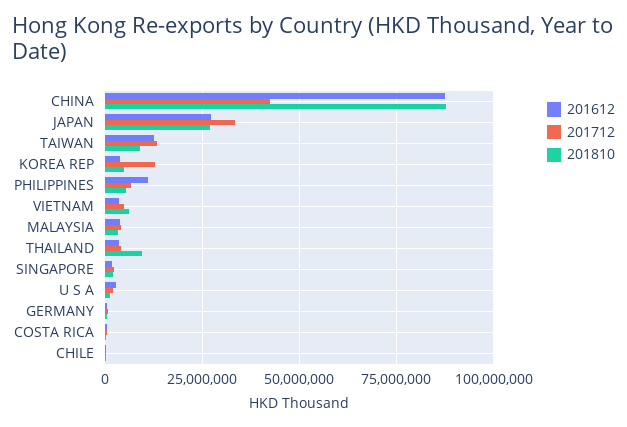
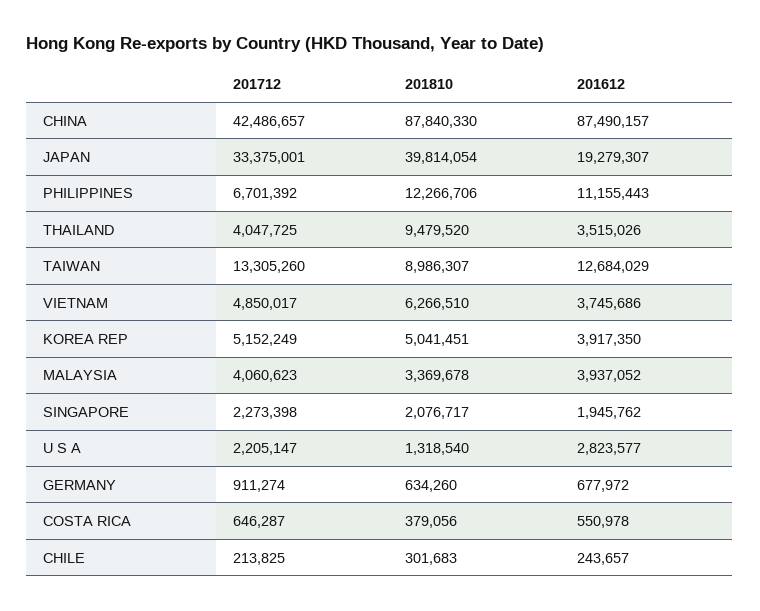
  {
    "201612": {
      "CHINA": 87490157,
-     "JAPAN": 27500000,
+     "JAPAN": 19279307,
      "TAIWAN": 12684029,
      "KOREA REP": 3917350,
      "PHILIPPINES": 11155443,
      "VIETNAM": 3745686,
      "MALAYSIA": 3937052,
      "THAILAND": 3515026,
      "SINGAPORE": 1945762,
      "U S A": 2823577,
      "GERMANY": 677972,
      "COSTA RICA": 550978,
      "CHILE": 243657
    },
    "201712": {
      "CHINA": 42486657,
      "JAPAN": 33375001,
      "TAIWAN": 13305260,
-     "KOREA REP": 12500000,
+     "KOREA REP": 5152249,
      "PHILIPPINES": 6701392,
      "VIETNAM": 4850017,
      "MALAYSIA": 4060623,
      "THAILAND": 4047725,
      "SINGAPORE": 2273398,
      "U S A": 2205147,
      "GERMANY": 911274,
      "COSTA RICA": 646287,
      "CHILE": 213825
    },
    "201810": {
      "CHINA": 87840330,
-     "JAPAN": 27500000,
+     "JAPAN": 39814054,
      "TAIWAN": 8986307,
      "KOREA REP": 5041451,
-     "PHILIPPINES": 5000000,
+     "PHILIPPINES": 12266706,
      "VIETNAM": 6266510,
      "MALAYSIA": 3369678,
      "THAILAND": 9479520,
      "SINGAPORE": 2076717,
      "U S A": 1318540,
      "GERMANY": 634260,
      "COSTA RICA": 379056,
      "CHILE": 301683
    }
  }

